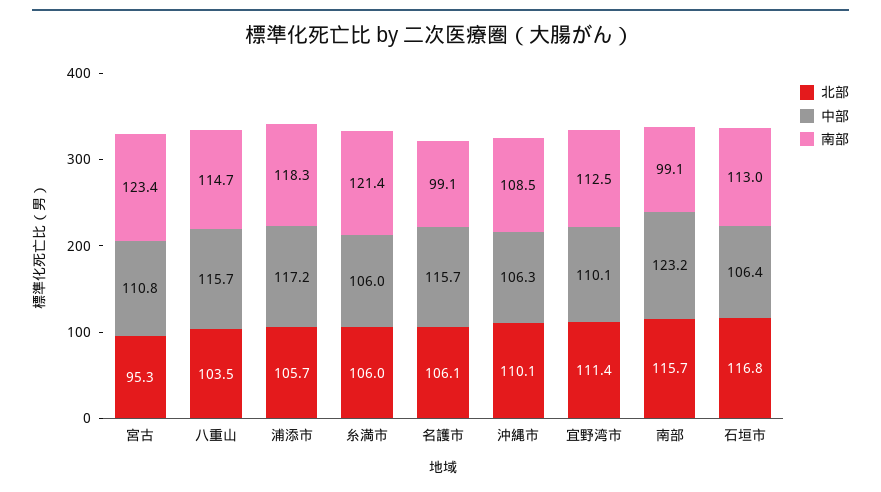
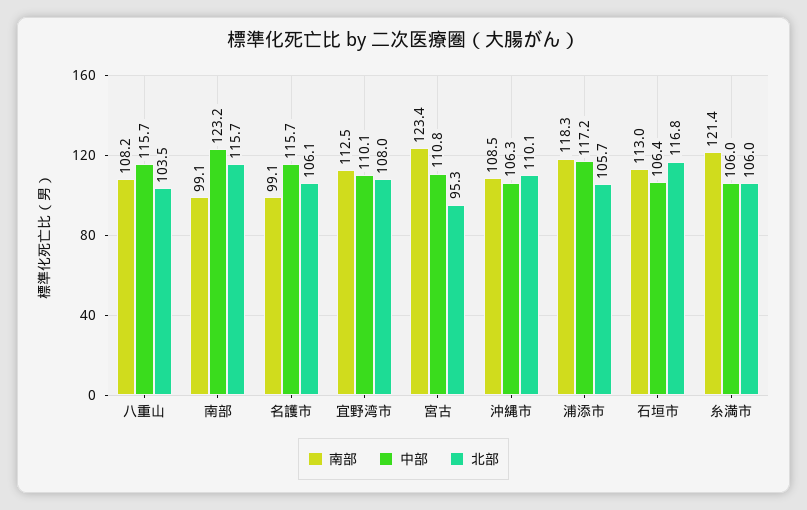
  {
    "北部": {
      "宮古": 95.3,
      "八重山": 103.5,
      "浦添市": 105.7,
      "糸満市": 106,
      "名護市": 106.1,
      "沖縄市": 110.1,
-     "宜野湾市": 111.4,
+     "宜野湾市": 108,
      "南部": 115.7,
      "石垣市": 116.8
    },
    "中部": {
      "宮古": 110.8,
      "八重山": 115.7,
      "浦添市": 117.2,
      "糸満市": 106,
      "名護市": 115.7,
      "沖縄市": 106.3,
      "宜野湾市": 110.1,
      "南部": 123.2,
      "石垣市": 106.4
    },
    "南部": {
      "宮古": 123.4,
-     "八重山": 114.7,
+     "八重山": 108.2,
      "浦添市": 118.3,
      "糸満市": 121.4,
      "名護市": 99.1,
      "沖縄市": 108.5,
      "宜野湾市": 112.5,
      "南部": 99.1,
      "石垣市": 113
    }
  }

